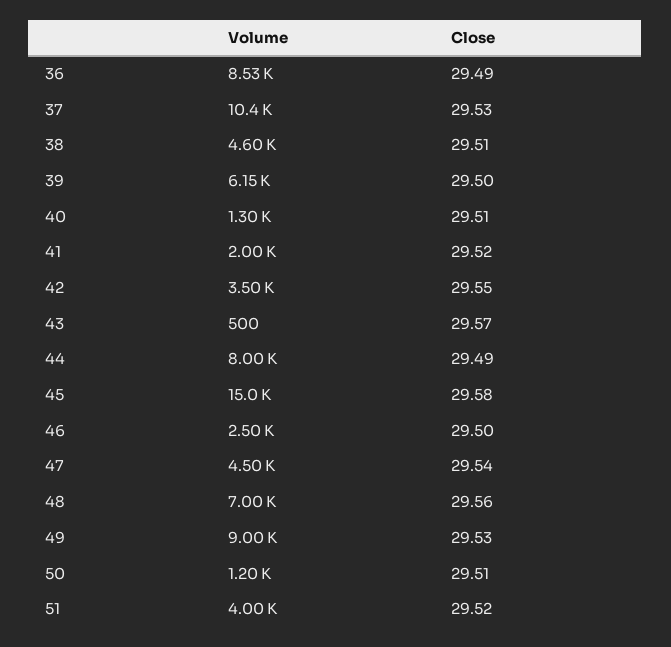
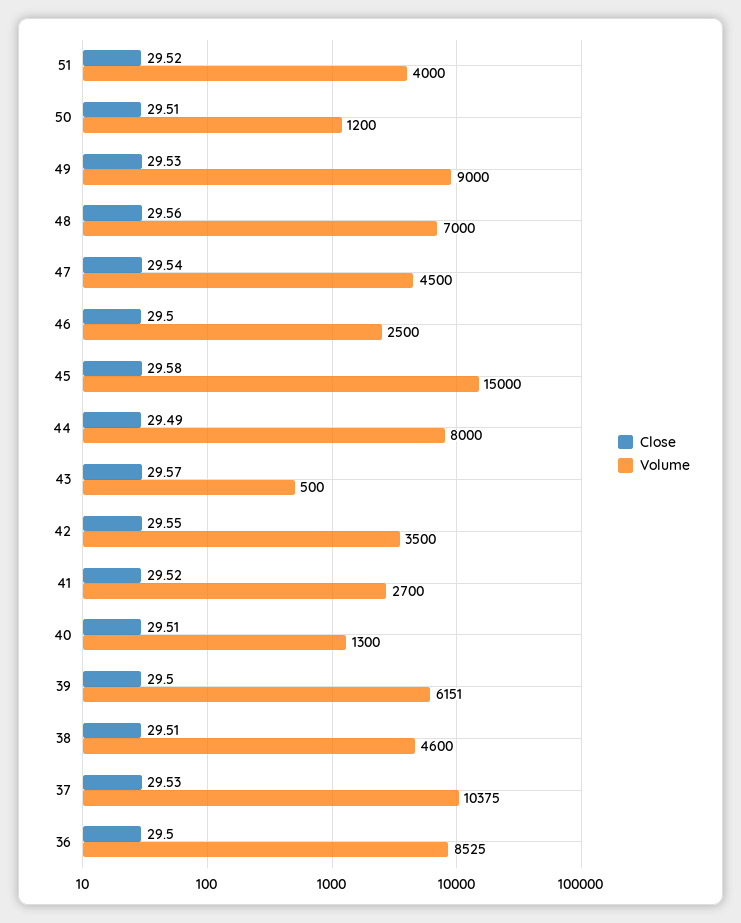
  {
    "Volume": {
      "36": 8525,
      "37": 10375,
      "38": 4600,
      "39": 6151,
      "40": 1300,
-     "41": 2000,
+     "41": 2700,
      "42": 3500,
      "43": 500,
      "44": 8000,
      "45": 15000,
      "46": 2500,
      "47": 4500,
      "48": 7000,
      "49": 9000,
      "50": 1200,
      "51": 4000
    },
    "Close": {
-     "36": 29.49,
+     "36": 29.5,
      "37": 29.53,
      "38": 29.51,
      "39": 29.5,
      "40": 29.51,
      "41": 29.52,
      "42": 29.55,
      "43": 29.57,
      "44": 29.49,
      "45": 29.58,
      "46": 29.5,
      "47": 29.54,
      "48": 29.56,
      "49": 29.53,
      "50": 29.51,
      "51": 29.52
    }
  }

